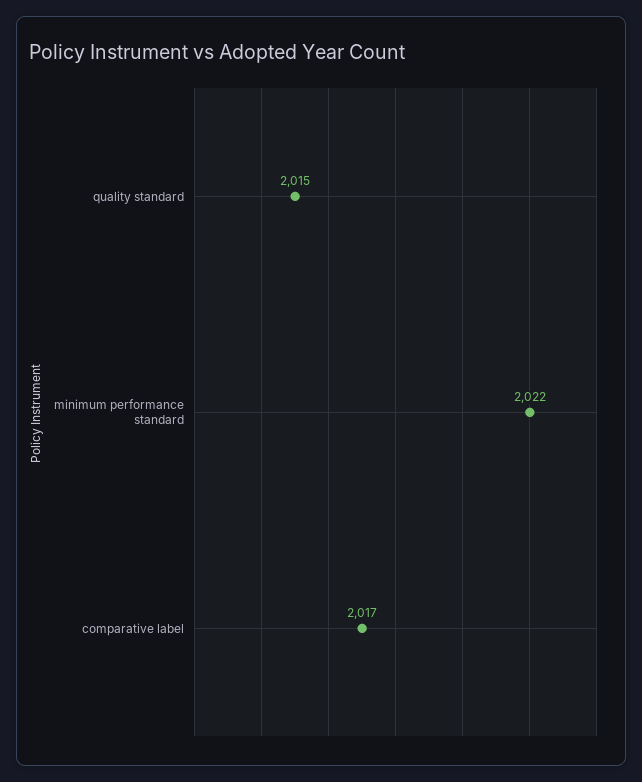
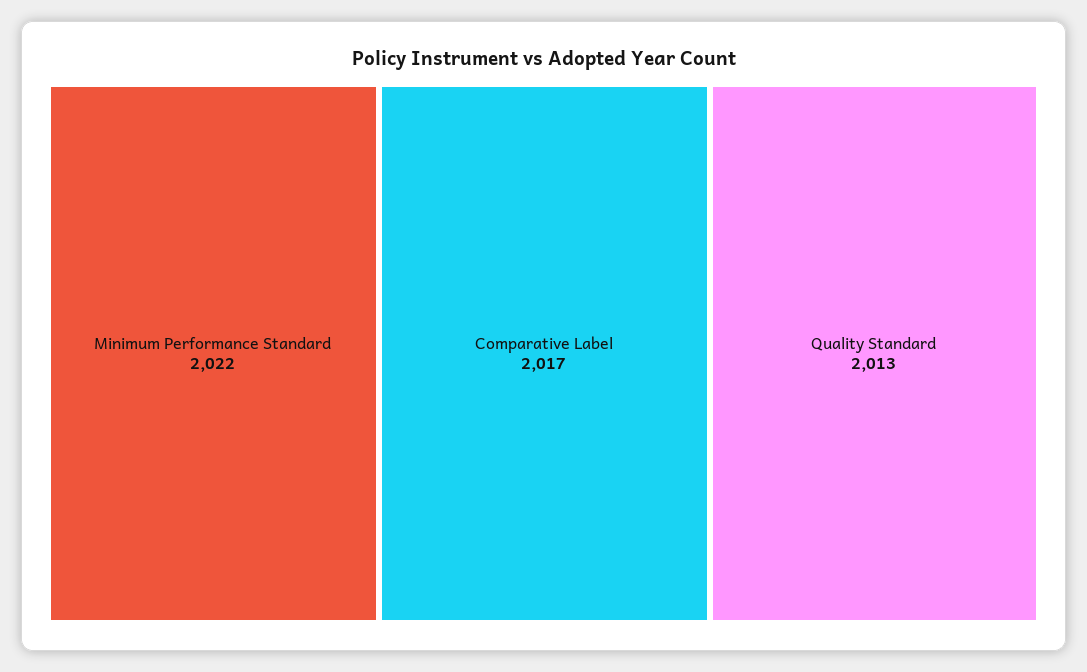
  {
-   "quality standard": 2015,
+   "quality standard": 2013,
    "minimum performance standard": 2022,
    "comparative label": 2017
  }

